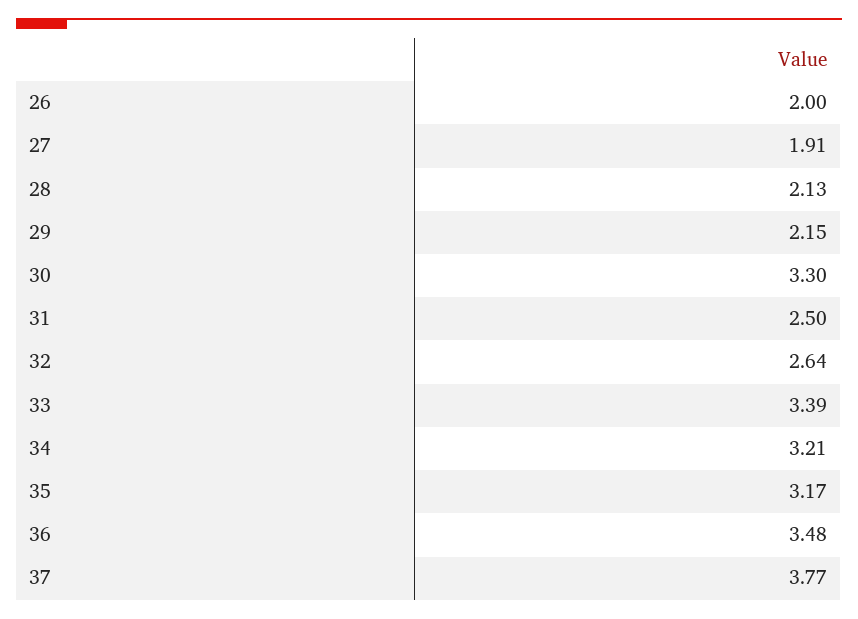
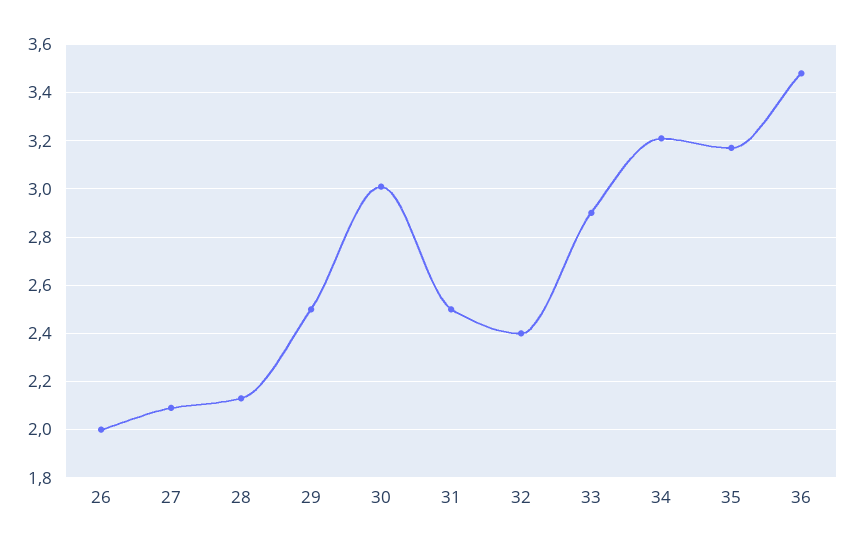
  {
    "26": 2,
-   "27": 1.91,
+   "27": 2.1,
    "28": 2.13,
-   "29": 2.15,
+   "29": 2.5,
-   "30": 3.3,
+   "30": 3,
    "31": 2.5,
-   "32": 2.64,
+   "32": 2.4,
-   "33": 3.39,
+   "33": 2.9,
    "34": 3.21,
    "35": 3.17,
-   "36": 3.48,
+   "36": 3.48
-   "37": 3.77
  }

